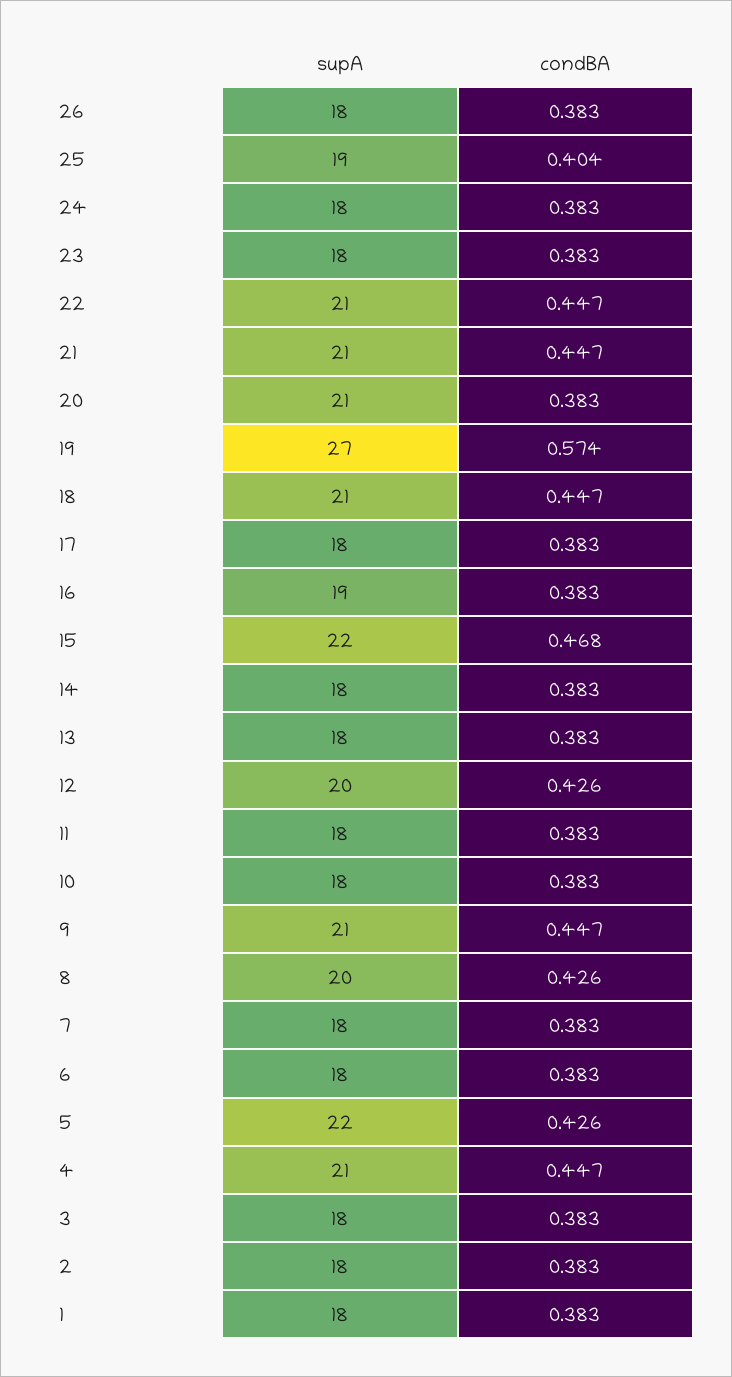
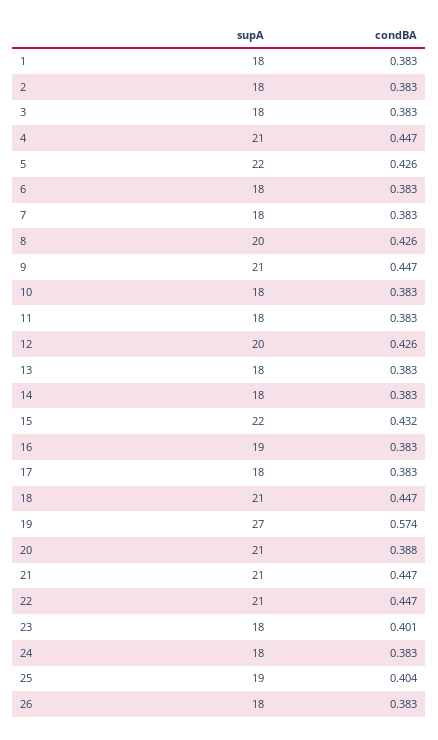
  {
    "supA": {
      "26": 18,
      "25": 19,
      "24": 18,
      "23": 18,
      "22": 21,
      "21": 21,
      "20": 21,
      "19": 27,
      "18": 21,
      "17": 18,
      "16": 19,
      "15": 22,
      "14": 18,
      "13": 18,
      "12": 20,
      "11": 18,
      "10": 18,
      "9": 21,
      "8": 20,
      "7": 18,
      "6": 18,
      "5": 22,
      "4": 21,
      "3": 18,
      "2": 18,
      "1": 18
    },
    "condBA": {
      "26": 0.383,
      "25": 0.404,
      "24": 0.383,
-     "23": 0.383,
+     "23": 0.401,
      "22": 0.447,
      "21": 0.447,
-     "20": 0.383,
+     "20": 0.388,
      "19": 0.574,
      "18": 0.447,
      "17": 0.383,
      "16": 0.383,
-     "15": 0.468,
+     "15": 0.432,
      "14": 0.383,
      "13": 0.383,
      "12": 0.426,
      "11": 0.383,
      "10": 0.383,
      "9": 0.447,
      "8": 0.426,
      "7": 0.383,
      "6": 0.383,
      "5": 0.426,
      "4": 0.447,
      "3": 0.383,
      "2": 0.383,
      "1": 0.383
    }
  }

